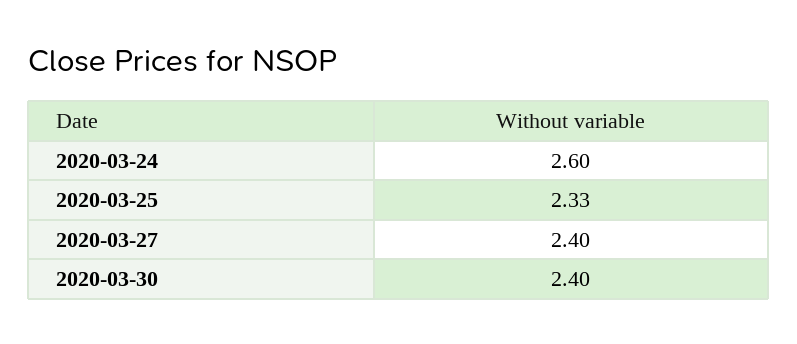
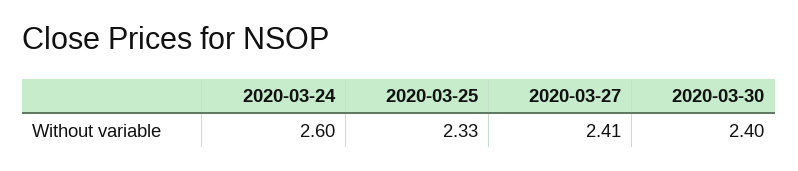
  {
    "2020-03-24": 2.6,
    "2020-03-25": 2.33,
-   "2020-03-27": 2.4,
+   "2020-03-27": 2.41,
    "2020-03-30": 2.4
  }

